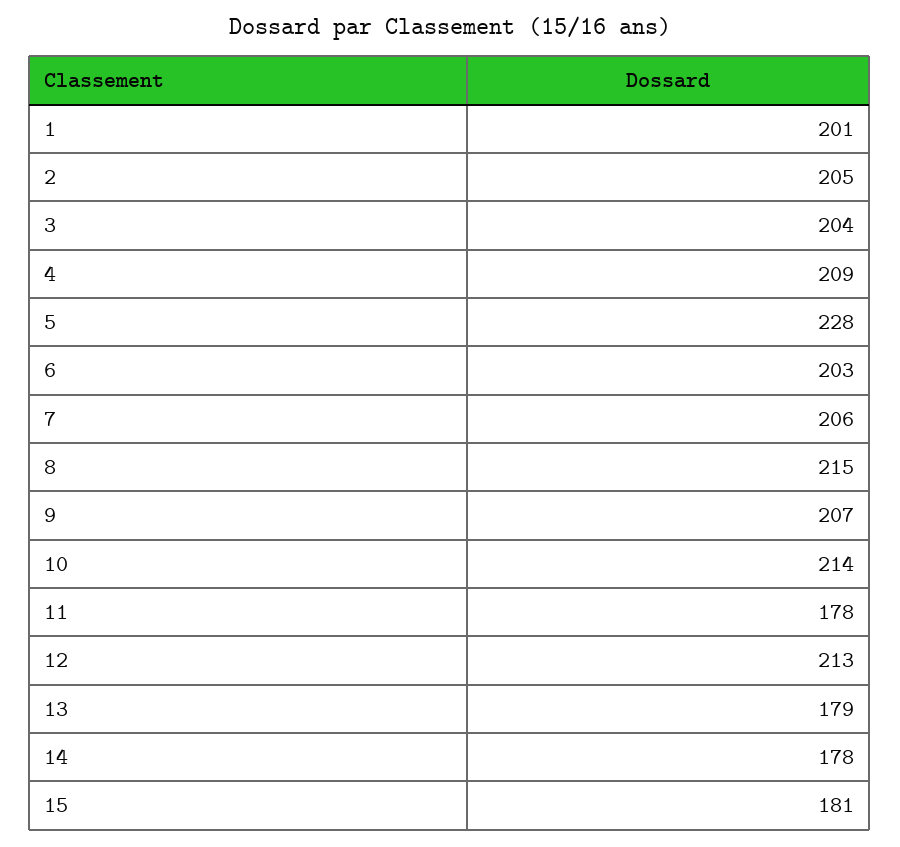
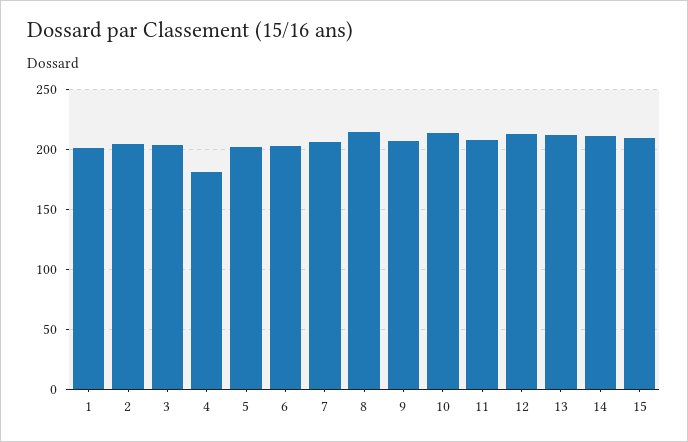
  {
    "1": 201,
    "2": 205,
    "3": 204,
-   "4": 209,
+   "4": 180,
-   "5": 228,
+   "5": 200,
    "6": 203,
    "7": 206,
    "8": 215,
    "9": 207,
    "10": 214,
-   "11": 178,
+   "11": 210,
    "12": 213,
-   "13": 179,
+   "13": 210,
-   "14": 178,
+   "14": 210,
-   "15": 181
+   "15": 210
  }

